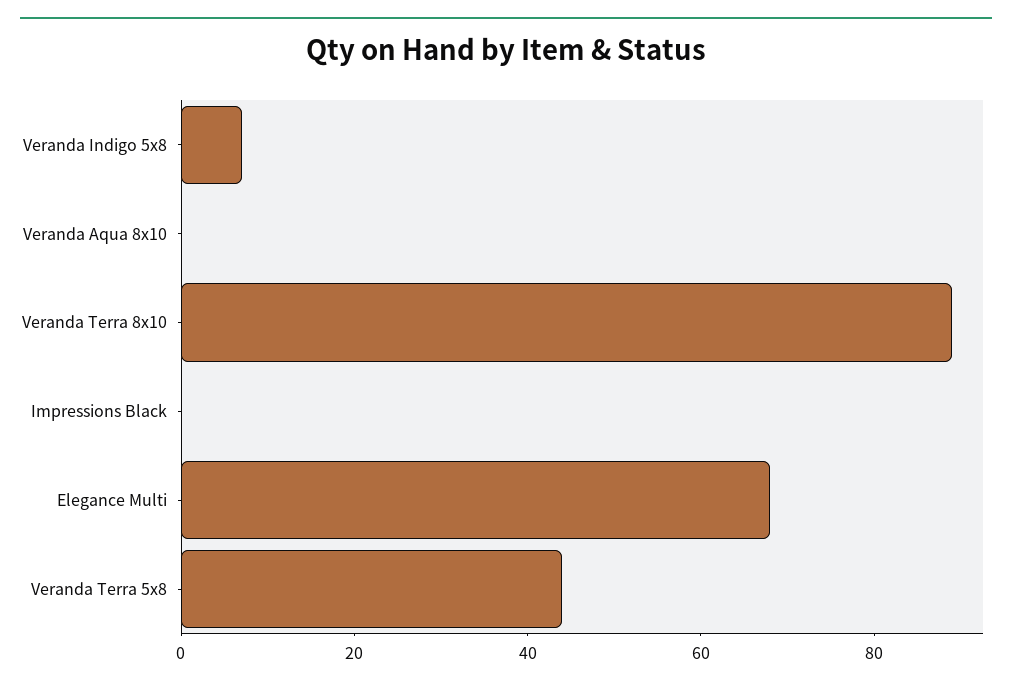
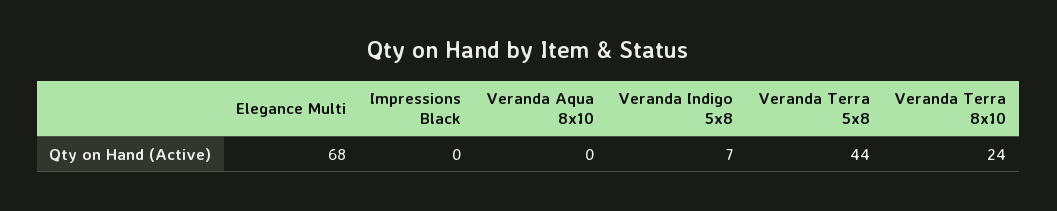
  {
    "Veranda Indigo 5x8": 7,
    "Veranda Aqua 8x10": 0,
-   "Veranda Terra 8x10": 90,
+   "Veranda Terra 8x10": 24,
    "Impressions Black": 0,
    "Elegance Multi": 68,
    "Veranda Terra 5x8": 44
  }

